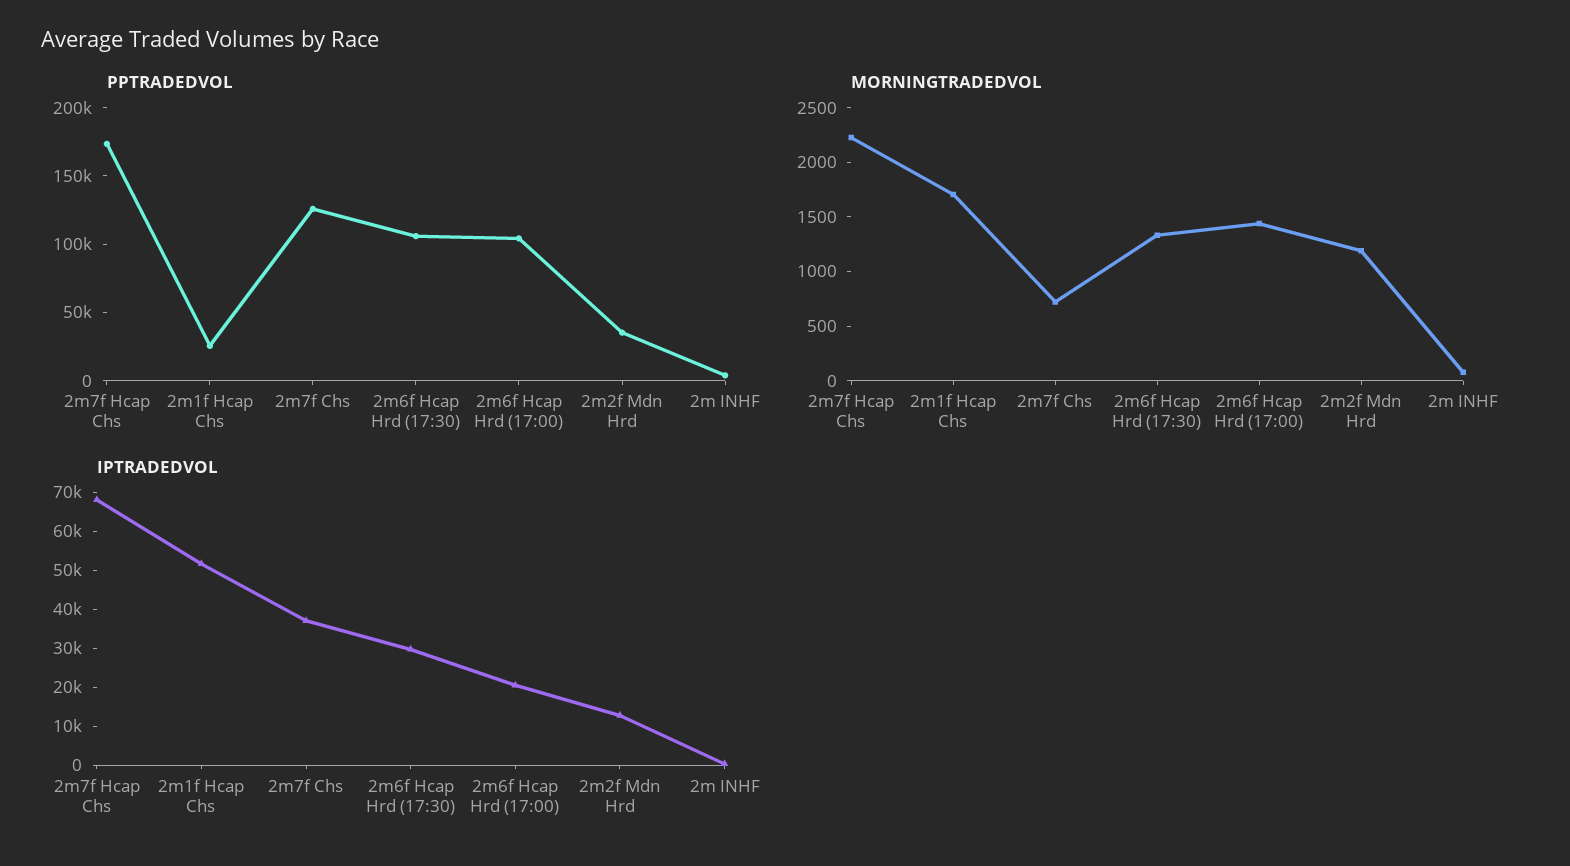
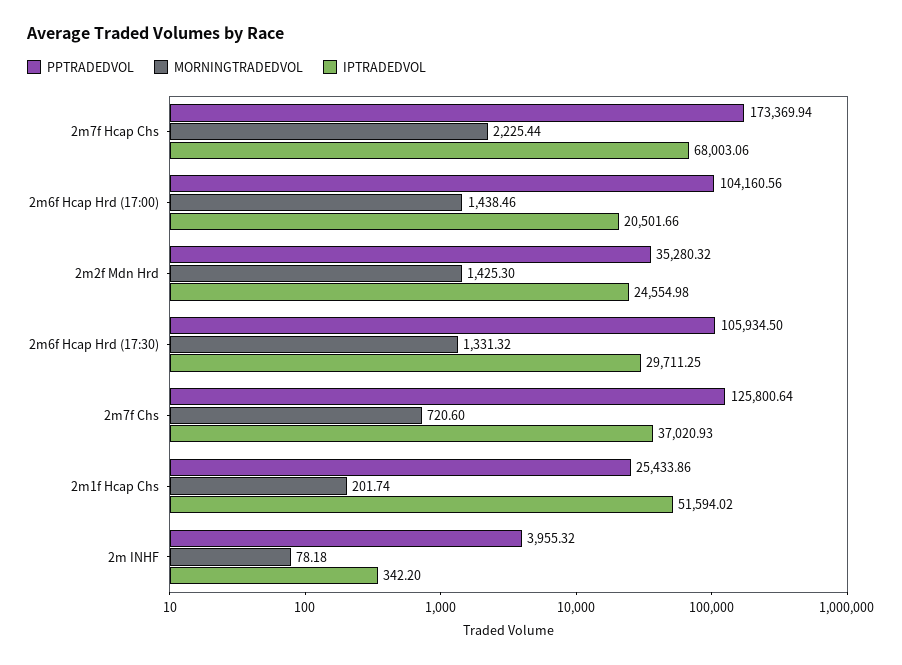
  {
    "PPTRADEDVOL": {
      "2m7f Hcap Chs": 173369.94,
      "2m1f Hcap Chs": 25433.86,
      "2m7f Chs": 125800.64,
      "2m6f Hcap Hrd (17:30)": 105934.5,
      "2m6f Hcap Hrd (17:00)": 104160.56,
      "2m2f Mdn Hrd": 35280.32,
      "2m INHF": 3955.32
    },
    "MORNINGTRADEDVOL": {
      "2m7f Hcap Chs": 2225.44,
-     "2m1f Hcap Chs": 1700,
+     "2m1f Hcap Chs": 201.74,
      "2m7f Chs": 720.6,
      "2m6f Hcap Hrd (17:30)": 1331.32,
      "2m6f Hcap Hrd (17:00)": 1438.46,
-     "2m2f Mdn Hrd": 1200,
+     "2m2f Mdn Hrd": 1425.3,
      "2m INHF": 78.18
    },
    "IPTRADEDVOL": {
      "2m7f Hcap Chs": 68003.06,
      "2m1f Hcap Chs": 51594.02,
      "2m7f Chs": 37020.93,
      "2m6f Hcap Hrd (17:30)": 29711.25,
      "2m6f Hcap Hrd (17:00)": 20501.66,
-     "2m2f Mdn Hrd": 12500,
+     "2m2f Mdn Hrd": 24554.98,
      "2m INHF": 342.2
    }
  }

